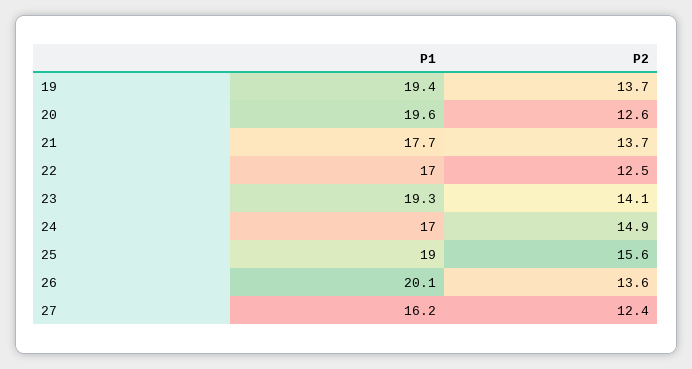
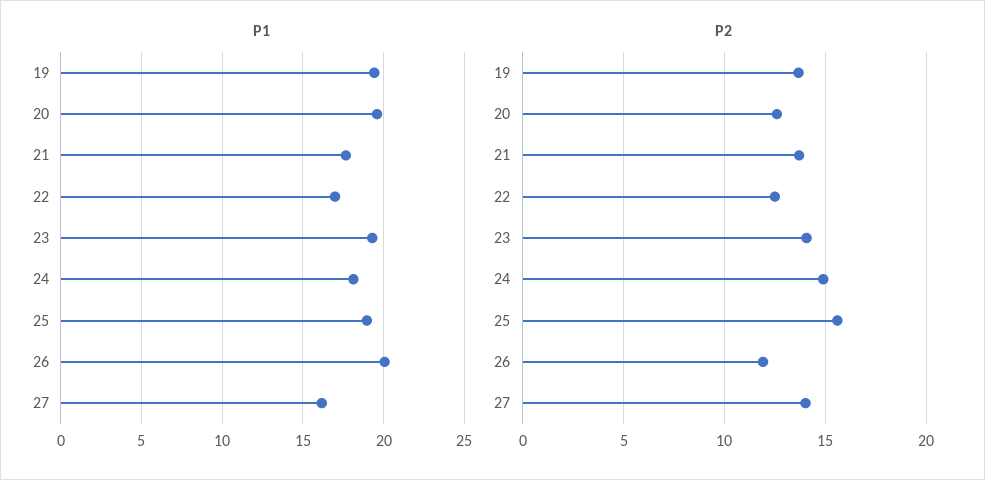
  {
    "P1": {
      "19": 19.4,
      "20": 19.6,
      "21": 17.7,
      "22": 17,
      "23": 19.3,
-     "24": 17,
+     "24": 18,
      "25": 19,
      "26": 20.1,
      "27": 16.2
    },
    "P2": {
      "19": 13.7,
      "20": 12.6,
      "21": 13.7,
      "22": 12.5,
      "23": 14.1,
      "24": 14.9,
      "25": 15.6,
-     "26": 13.6,
+     "26": 12,
-     "27": 12.4
+     "27": 14
    }
  }

